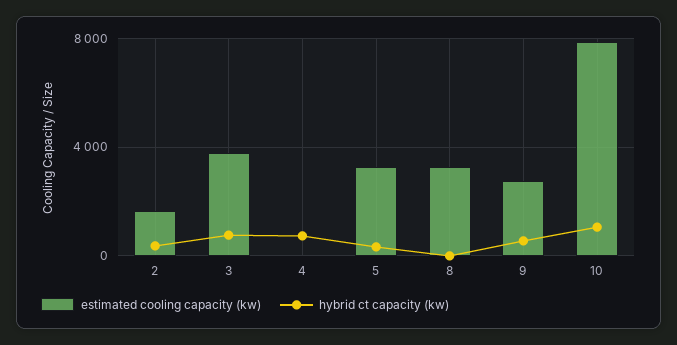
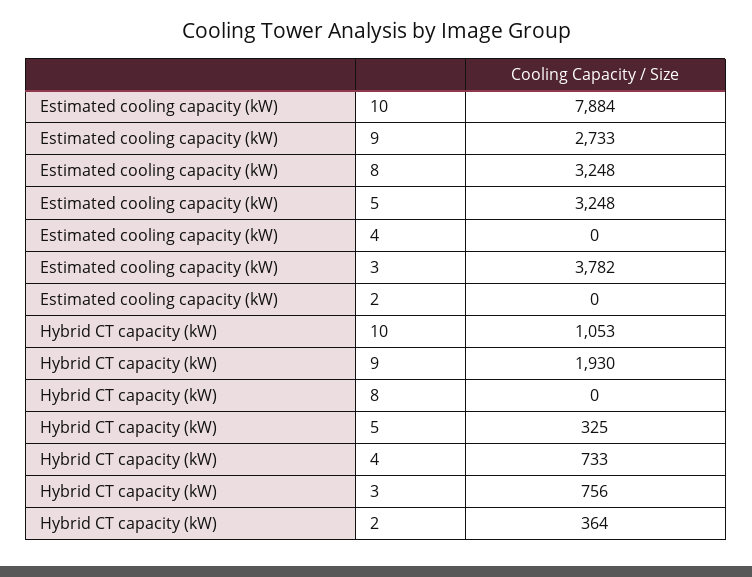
  {
    "estimated cooling capacity (kw)": {
-     "2": 1500,
+     "2": 0,
      "3": 3782,
      "4": 0,
      "5": 3248,
      "8": 3248,
      "9": 2733,
      "10": 7884
    },
    "hybrid ct capacity (kw)": {
      "2": 364,
      "3": 756,
      "4": 733,
      "5": 325,
      "8": 0,
-     "9": 500,
+     "9": 1930,
      "10": 1053
    }
  }

